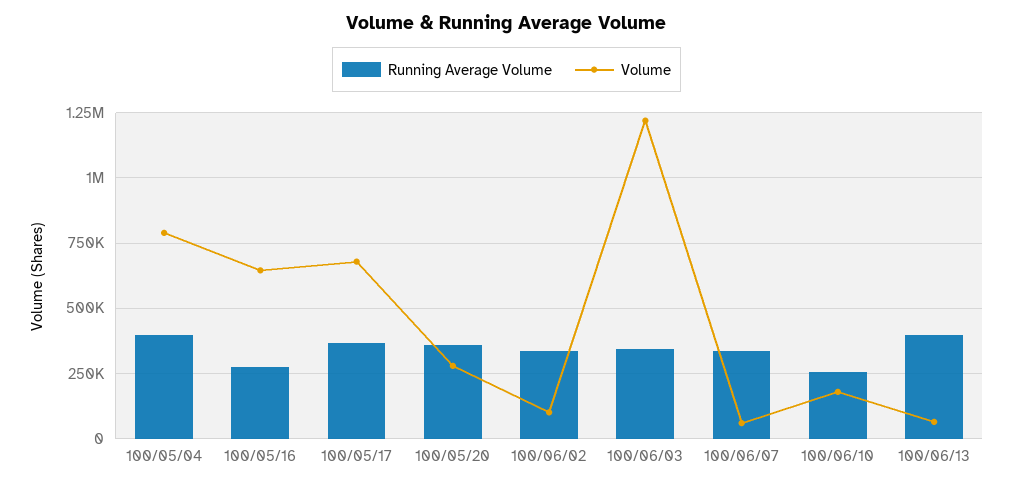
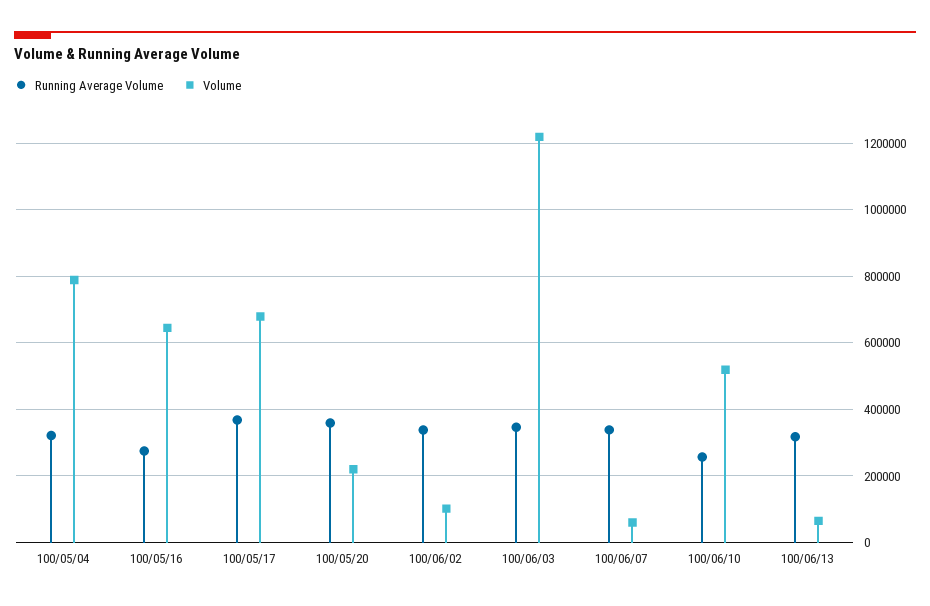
  {
    "Running Average Volume": {
-     "100/05/04": 400000,
+     "100/05/04": 320000,
      "100/05/16": 280000,
      "100/05/17": 360000,
      "100/05/20": 360000,
      "100/06/02": 340000,
      "100/06/03": 340000,
      "100/06/07": 340000,
      "100/06/10": 260000,
-     "100/06/13": 400000
+     "100/06/13": 320000
    },
    "Volume": {
      "100/05/04": 780000,
      "100/05/16": 640000,
      "100/05/17": 680000,
-     "100/05/20": 275000,
+     "100/05/20": 220000,
      "100/06/02": 100000,
      "100/06/03": 1220000,
      "100/06/07": 60000,
-     "100/06/10": 175000,
+     "100/06/10": 520000,
      "100/06/13": 60000
    }
  }

